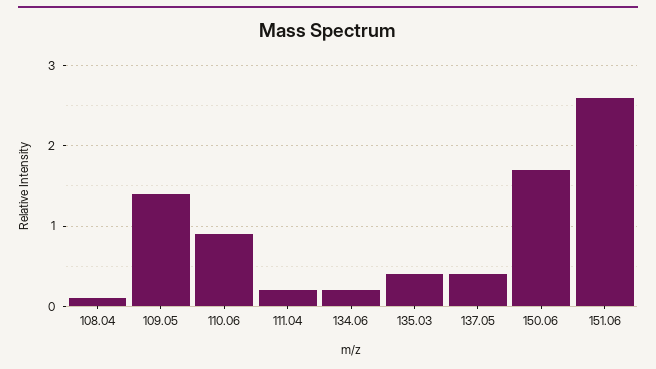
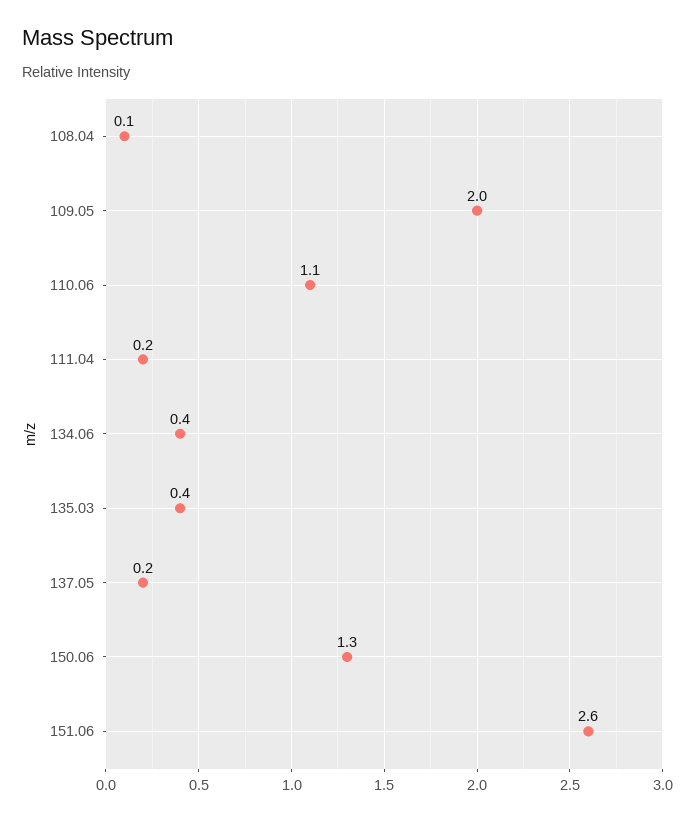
  {
    "108.04": 0.1,
-   "109.05": 1.4,
+   "109.05": 2,
-   "110.06": 0.9,
+   "110.06": 1.1,
    "111.04": 0.2,
-   "134.06": 0.2,
+   "134.06": 0.4,
    "135.03": 0.4,
-   "137.05": 0.4,
+   "137.05": 0.2,
-   "150.06": 1.7,
+   "150.06": 1.3,
    "151.06": 2.6
  }

